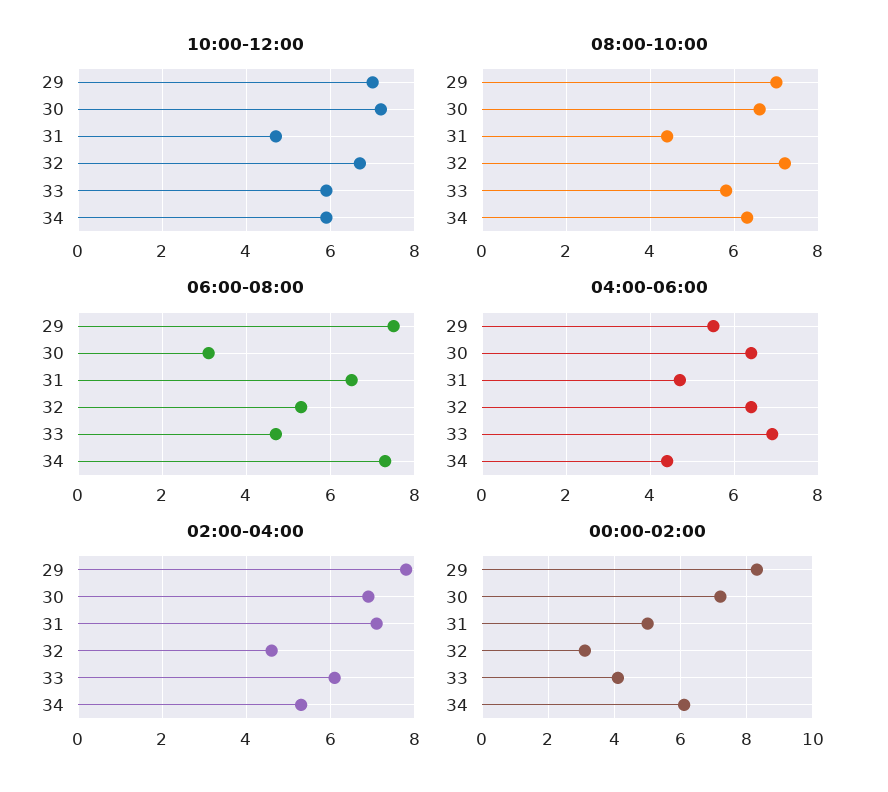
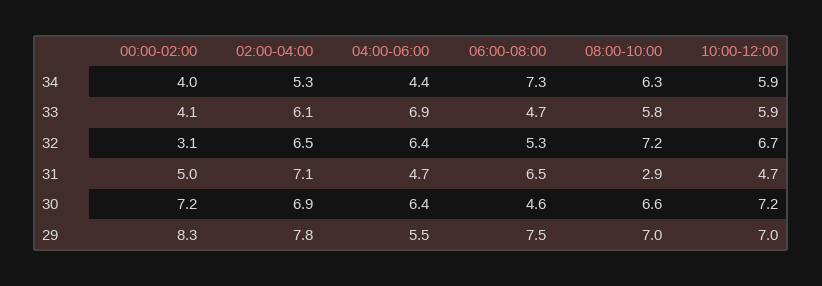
  {
    "10:00-12:00": {
      "29": 7,
      "30": 7.2,
      "31": 4.7,
      "32": 6.7,
      "33": 5.9,
      "34": 5.9
    },
    "08:00-10:00": {
      "29": 7,
      "30": 6.6,
-     "31": 4.5,
+     "31": 2.9,
      "32": 7.2,
      "33": 5.8,
      "34": 6.3
    },
    "06:00-08:00": {
      "29": 7.5,
-     "30": 3,
+     "30": 4.6,
      "31": 6.5,
      "32": 5.3,
      "33": 4.7,
      "34": 7.3
    },
    "04:00-06:00": {
      "29": 5.5,
      "30": 6.4,
      "31": 4.7,
      "32": 6.4,
      "33": 6.9,
      "34": 4.4
    },
    "02:00-04:00": {
      "29": 7.8,
      "30": 6.9,
      "31": 7.1,
-     "32": 4.5,
+     "32": 6.5,
      "33": 6.1,
      "34": 5.3
    },
    "00:00-02:00": {
      "29": 8.3,
      "30": 7.2,
      "31": 5,
      "32": 3.1,
      "33": 4.1,
-     "34": 6
+     "34": 4
    }
  }

